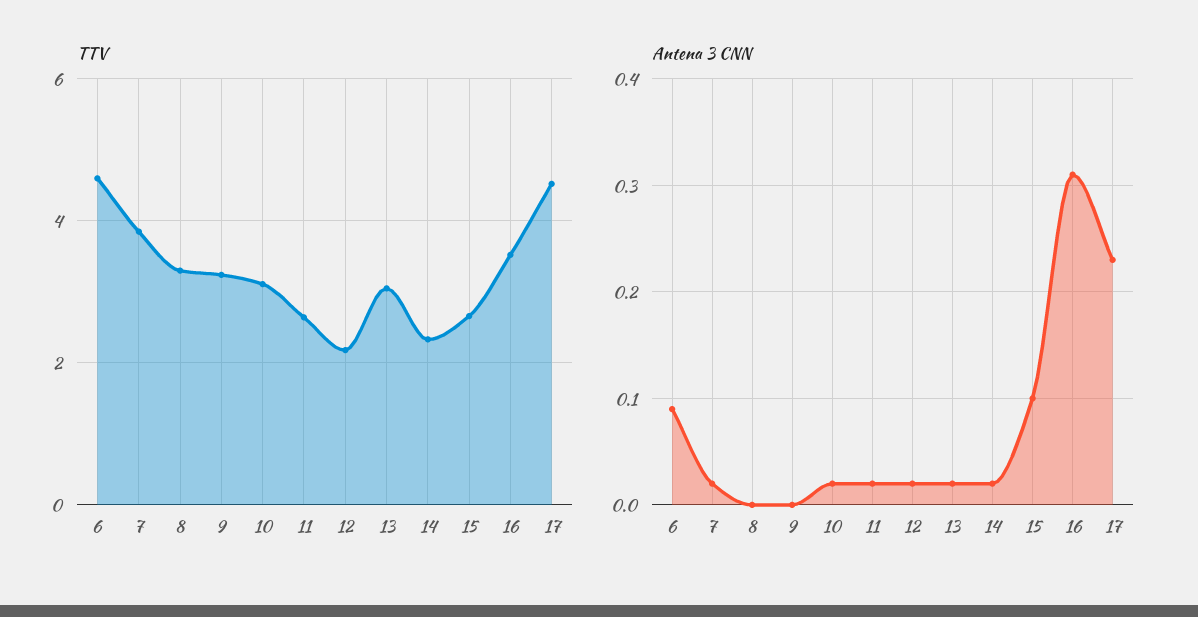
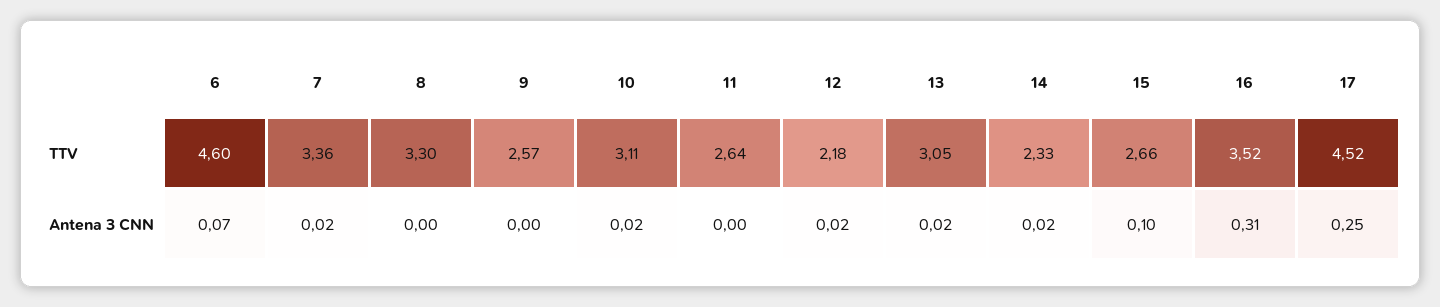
  {
    "TTV": {
      "6": 4.6,
-     "7": 3.8,
+     "7": 3.36,
      "8": 3.3,
-     "9": 3.2,
+     "9": 2.57,
      "10": 3.11,
      "11": 2.64,
      "12": 2.18,
      "13": 3.05,
      "14": 2.33,
      "15": 2.66,
      "16": 3.52,
      "17": 4.52
    },
    "Antena 3 CNN": {
-     "6": 0.09,
+     "6": 0.07,
      "7": 0.02,
      "8": 0,
      "9": 0,
      "10": 0.02,
-     "11": 0.02,
+     "11": 0,
      "12": 0.02,
      "13": 0.02,
      "14": 0.02,
      "15": 0.1,
      "16": 0.31,
-     "17": 0.23
+     "17": 0.25
    }
  }

